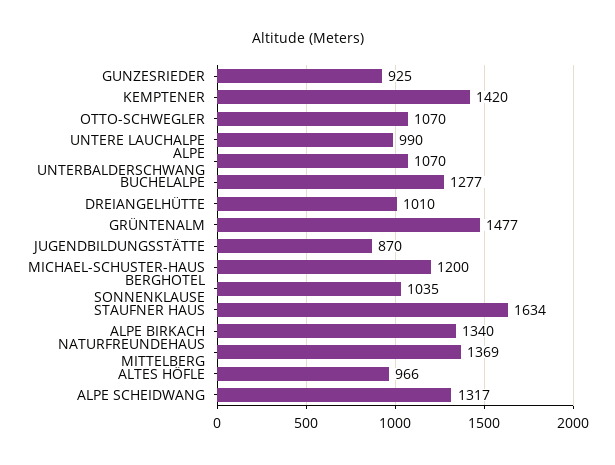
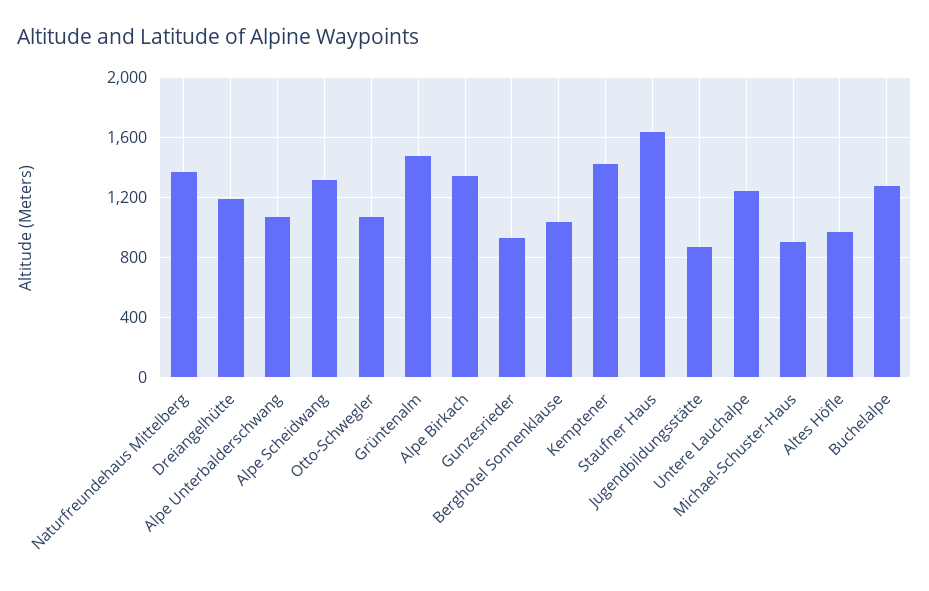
  {
    "GUNZESRIEDER": 925,
    "KEMPTENER": 1420,
    "OTTO-SCHWEGLER": 1070,
-   "UNTERE LAUCHALPE": 990,
+   "UNTERE LAUCHALPE": 1250,
    "ALPE UNTERBALDERSCHWANG": 1070,
    "BUCHELALPE": 1277,
-   "DREIANGELHÜTTE": 1010,
+   "DREIANGELHÜTTE": 1200,
    "GRÜNTENALM": 1477,
    "JUGENDBILDUNGSSTÄTTE": 870,
-   "MICHAEL-SCHUSTER-HAUS": 1200,
+   "MICHAEL-SCHUSTER-HAUS": 900,
    "BERGHOTEL SONNENKLAUSE": 1035,
    "STAUFNER HAUS": 1634,
    "ALPE BIRKACH": 1340,
    "NATURFREUNDEHAUS MITTELBERG": 1369,
    "ALTES HÖFLE": 966,
    "ALPE SCHEIDWANG": 1317
  }

